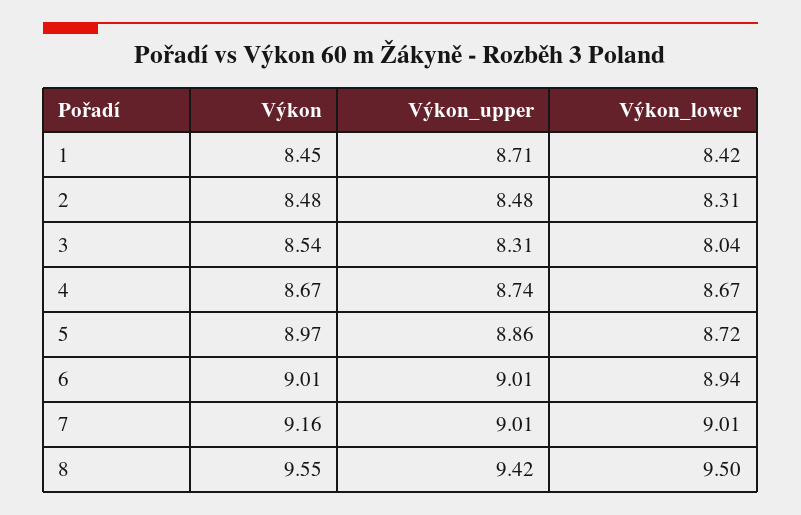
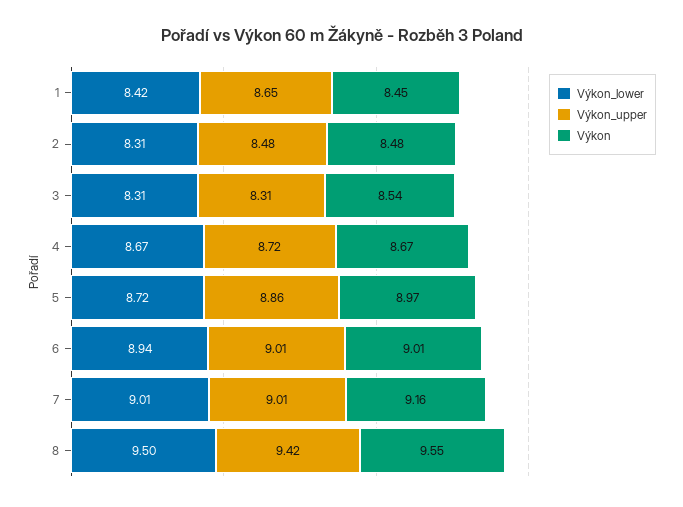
  {
    "Výkon": {
      "1": 8.45,
      "2": 8.48,
      "3": 8.54,
      "4": 8.67,
      "5": 8.97,
      "6": 9.01,
      "7": 9.16,
      "8": 9.55
    },
    "Výkon_upper": {
-     "1": 8.71,
+     "1": 8.65,
      "2": 8.48,
      "3": 8.31,
-     "4": 8.74,
+     "4": 8.72,
      "5": 8.86,
      "6": 9.01,
      "7": 9.01,
      "8": 9.42
    },
    "Výkon_lower": {
      "1": 8.42,
      "2": 8.31,
-     "3": 8.04,
+     "3": 8.31,
      "4": 8.67,
      "5": 8.72,
      "6": 8.94,
      "7": 9.01,
      "8": 9.5
    }
  }

